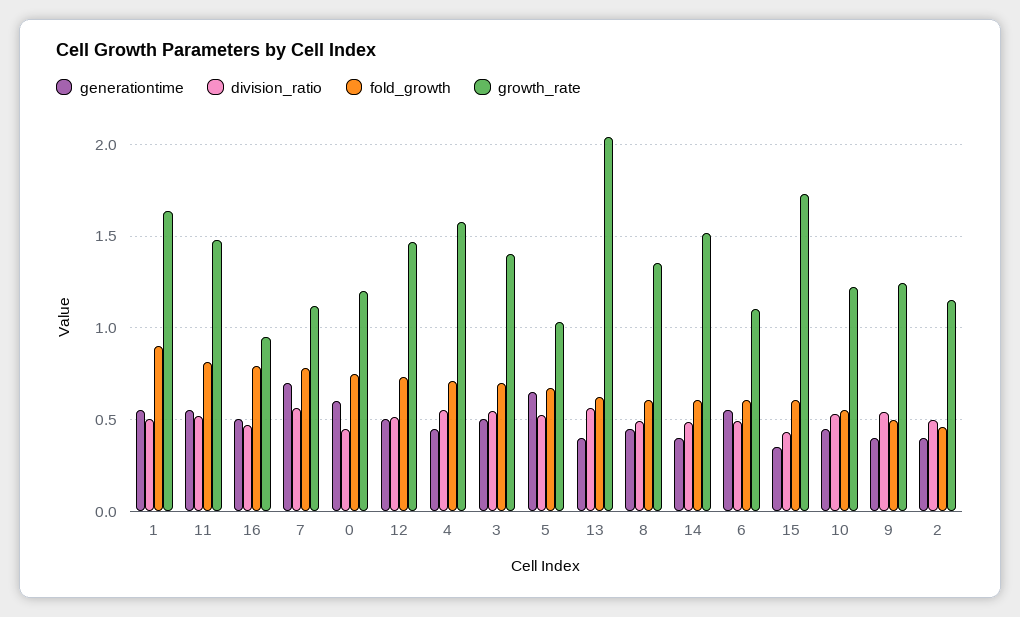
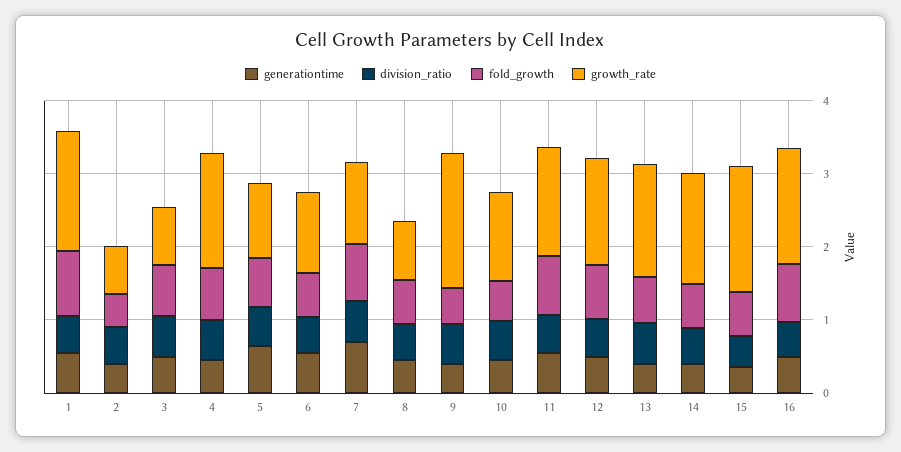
  {
    "generationtime": {
      "1": 0.55,
      "11": 0.55,
      "16": 0.5,
      "7": 0.7,
-     "0": 0.6,
      "12": 0.5,
      "4": 0.45,
      "3": 0.5,
      "5": 0.65,
      "13": 0.4,
      "8": 0.45,
      "14": 0.4,
      "6": 0.55,
      "15": 0.35,
      "10": 0.45,
      "9": 0.4,
      "2": 0.4
    },
    "division_ratio": {
      "1": 0.5,
      "11": 0.5,
      "16": 0.45,
      "7": 0.55,
-     "0": 0.45,
      "12": 0.5,
      "4": 0.55,
      "3": 0.55,
      "5": 0.55,
      "13": 0.55,
      "8": 0.5,
      "14": 0.5,
      "6": 0.5,
      "15": 0.45,
      "10": 0.55,
      "9": 0.55,
      "2": 0.5
    },
    "fold_growth": {
      "1": 0.9,
      "11": 0.8,
      "16": 0.8,
      "7": 0.8,
-     "0": 0.75,
      "12": 0.75,
      "4": 0.7,
      "3": 0.7,
      "5": 0.65,
      "13": 0.6,
      "8": 0.6,
      "14": 0.6,
      "6": 0.6,
      "15": 0.6,
      "10": 0.55,
      "9": 0.5,
      "2": 0.45
    },
    "growth_rate": {
      "1": 1.65,
      "11": 1.5,
-     "16": 0.95,
+     "16": 1.6,
      "7": 1.1,
-     "0": 1.2,
      "12": 1.45,
      "4": 1.6,
-     "3": 1.4,
+     "3": 0.8,
      "5": 1.05,
-     "13": 2.05,
+     "13": 1.6,
-     "8": 1.35,
+     "8": 0.8,
      "14": 1.5,
      "6": 1.1,
      "15": 1.75,
      "10": 1.2,
-     "9": 1.25,
+     "9": 1.8,
-     "2": 1.15
+     "2": 0.6
    }
  }

